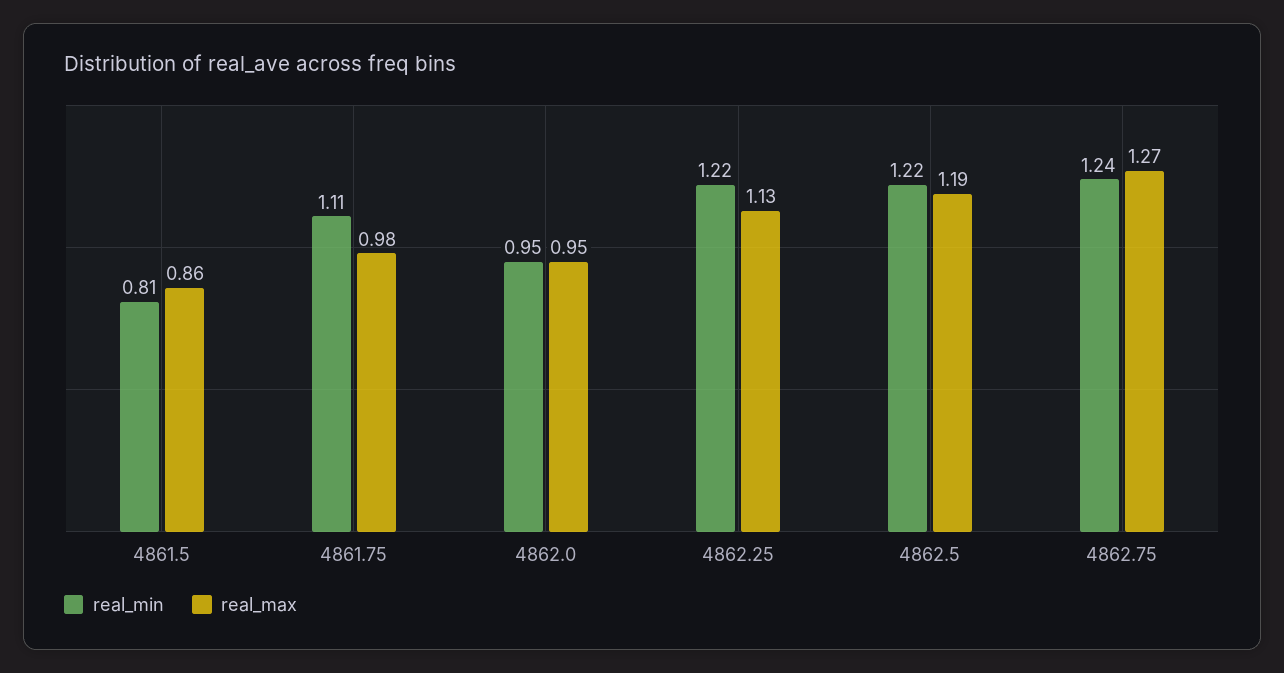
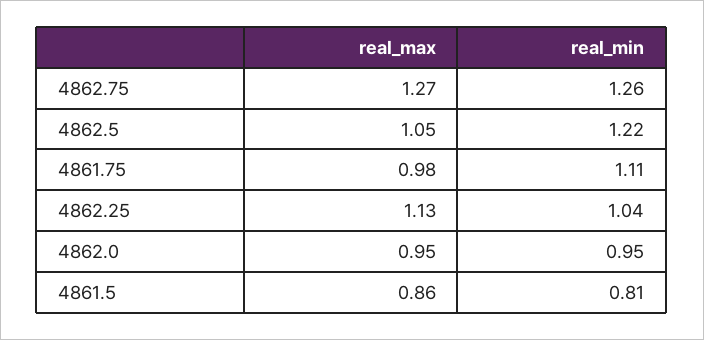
  {
    "real_min": {
      "4861.5": 0.81,
      "4861.75": 1.11,
      "4862.0": 0.95,
-     "4862.25": 1.22,
+     "4862.25": 1.04,
      "4862.5": 1.22,
-     "4862.75": 1.24
+     "4862.75": 1.26
    },
    "real_max": {
      "4861.5": 0.86,
      "4861.75": 0.98,
      "4862.0": 0.95,
      "4862.25": 1.13,
-     "4862.5": 1.19,
+     "4862.5": 1.05,
      "4862.75": 1.27
    }
  }

